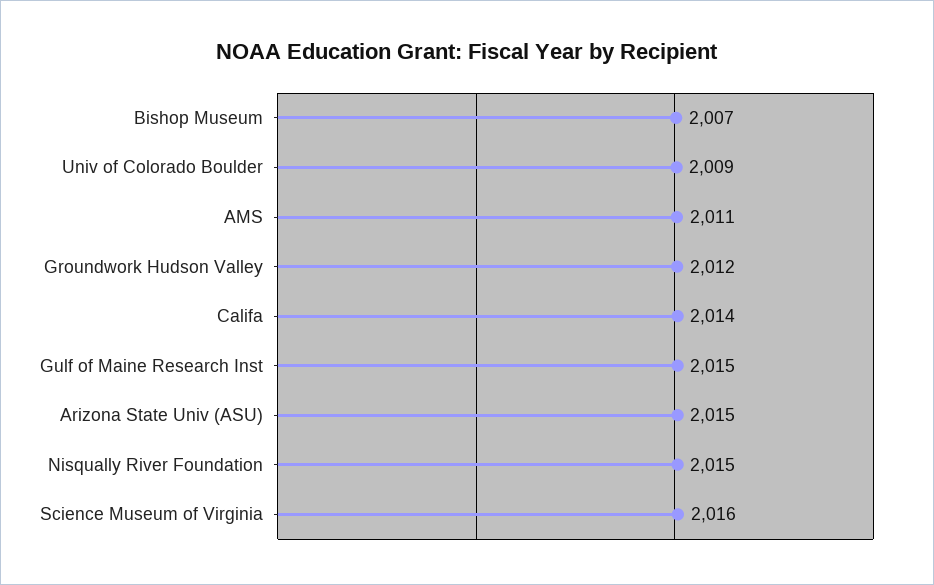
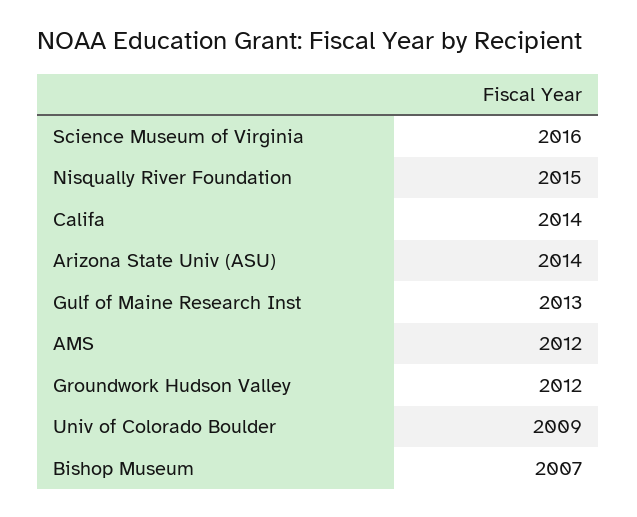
  {
    "Bishop Museum": 2007,
    "Univ of Colorado Boulder": 2009,
-   "AMS": 2011,
+   "AMS": 2012,
    "Groundwork Hudson Valley": 2012,
    "Califa": 2014,
-   "Gulf of Maine Research Inst": 2015,
+   "Gulf of Maine Research Inst": 2013,
-   "Arizona State Univ (ASU)": 2015,
+   "Arizona State Univ (ASU)": 2014,
    "Nisqually River Foundation": 2015,
    "Science Museum of Virginia": 2016
  }

